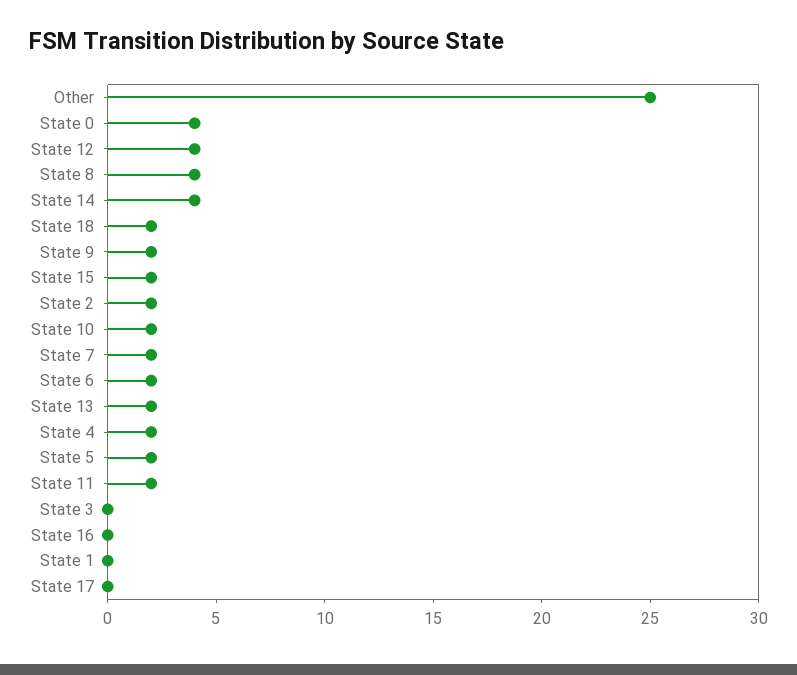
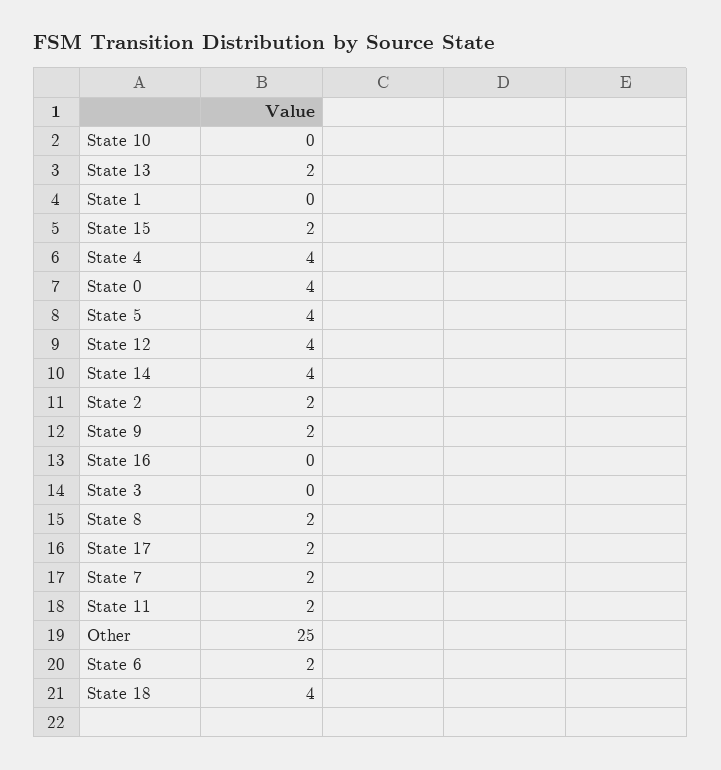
  {
    "Other": 25,
    "State 0": 4,
    "State 12": 4,
-   "State 8": 4,
+   "State 8": 2,
    "State 14": 4,
-   "State 18": 2,
+   "State 18": 4,
    "State 9": 2,
    "State 15": 2,
    "State 2": 2,
-   "State 10": 2,
+   "State 10": 0,
    "State 7": 2,
    "State 6": 2,
    "State 13": 2,
-   "State 4": 2,
+   "State 4": 4,
-   "State 5": 2,
+   "State 5": 4,
    "State 11": 2,
    "State 3": 0,
    "State 16": 0,
    "State 1": 0,
-   "State 17": 0
+   "State 17": 2
  }

